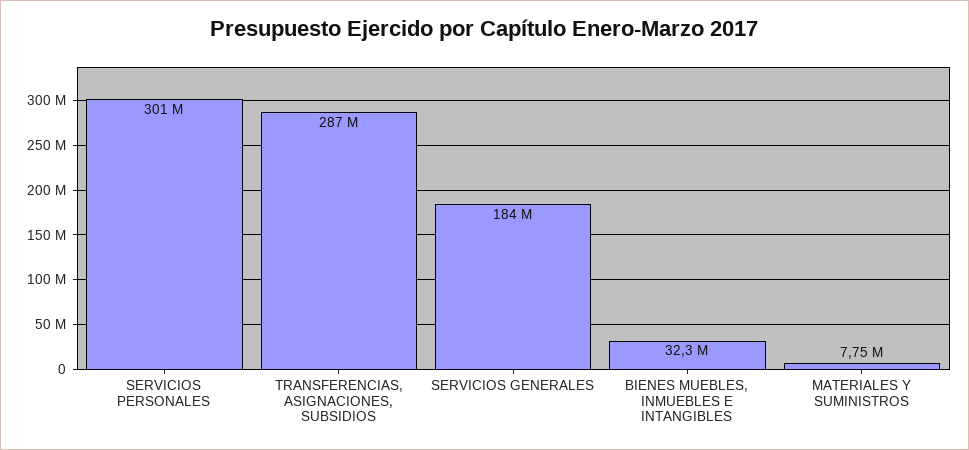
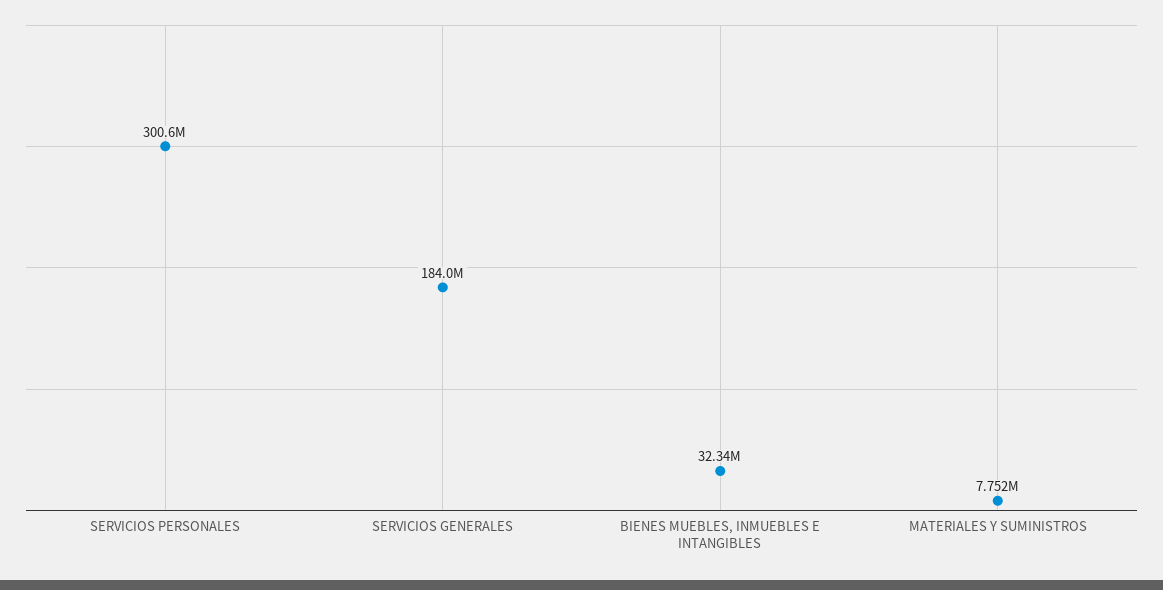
  {
    "SERVICIOS PERSONALES": 300600000,
-   "TRANSFERENCIAS, ASIGNACIONES, SUBSIDIOS": 287000000,
    "SERVICIOS GENERALES": 184000000,
    "BIENES MUEBLES, INMUEBLES E INTANGIBLES": 32340000,
    "MATERIALES Y SUMINISTROS": 7752000
  }

